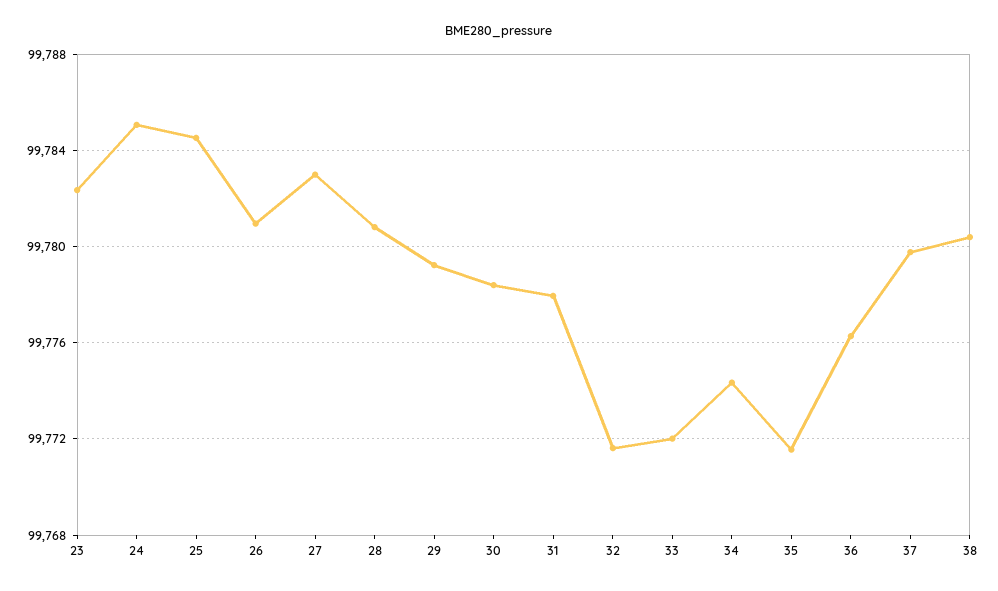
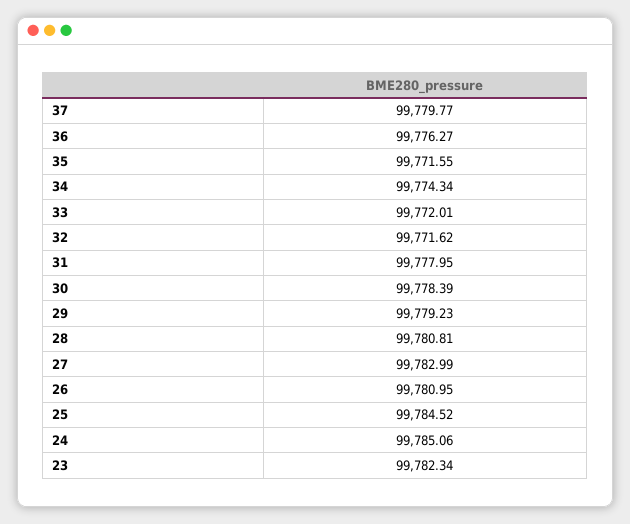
  {
    "23": 99782.34,
    "24": 99785.06,
    "25": 99784.52,
    "26": 99780.95,
    "27": 99782.99,
    "28": 99780.81,
    "29": 99779.23,
    "30": 99778.39,
    "31": 99777.95,
    "32": 99771.62,
    "33": 99772.01,
    "34": 99774.34,
    "35": 99771.55,
    "36": 99776.27,
-   "37": 99779.77,
+   "37": 99779.77
-   "38": 99780.5
  }

